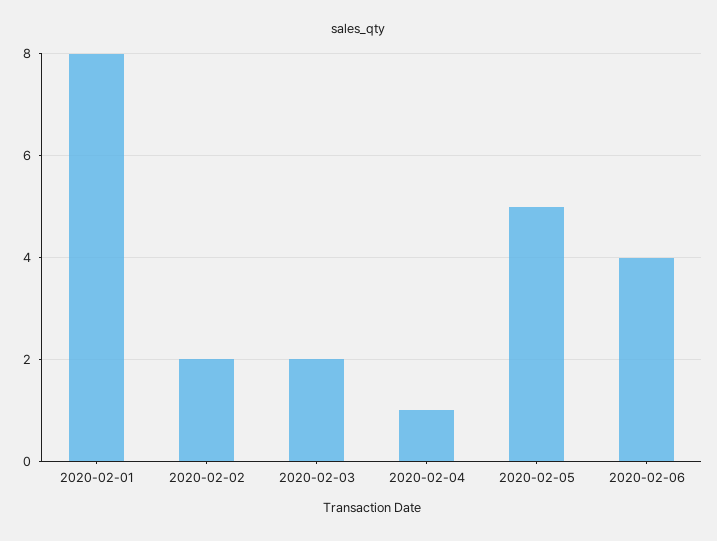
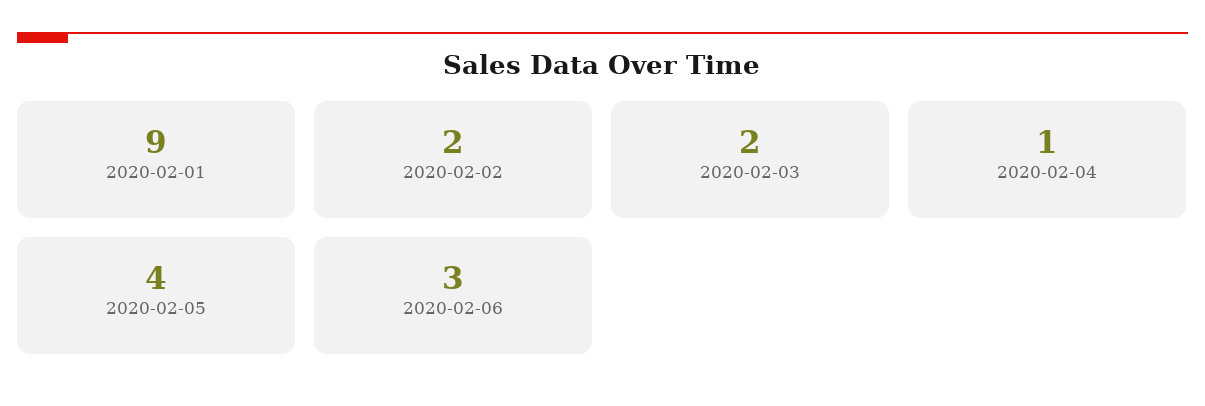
  {
-   "2020-02-01": 8,
+   "2020-02-01": 9,
    "2020-02-02": 2,
    "2020-02-03": 2,
    "2020-02-04": 1,
-   "2020-02-05": 5,
+   "2020-02-05": 4,
-   "2020-02-06": 4
+   "2020-02-06": 3
  }

